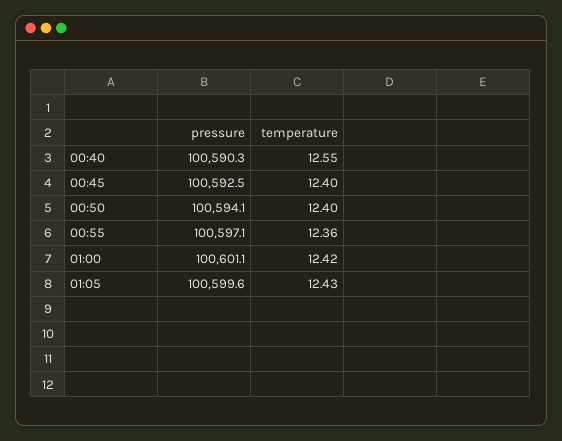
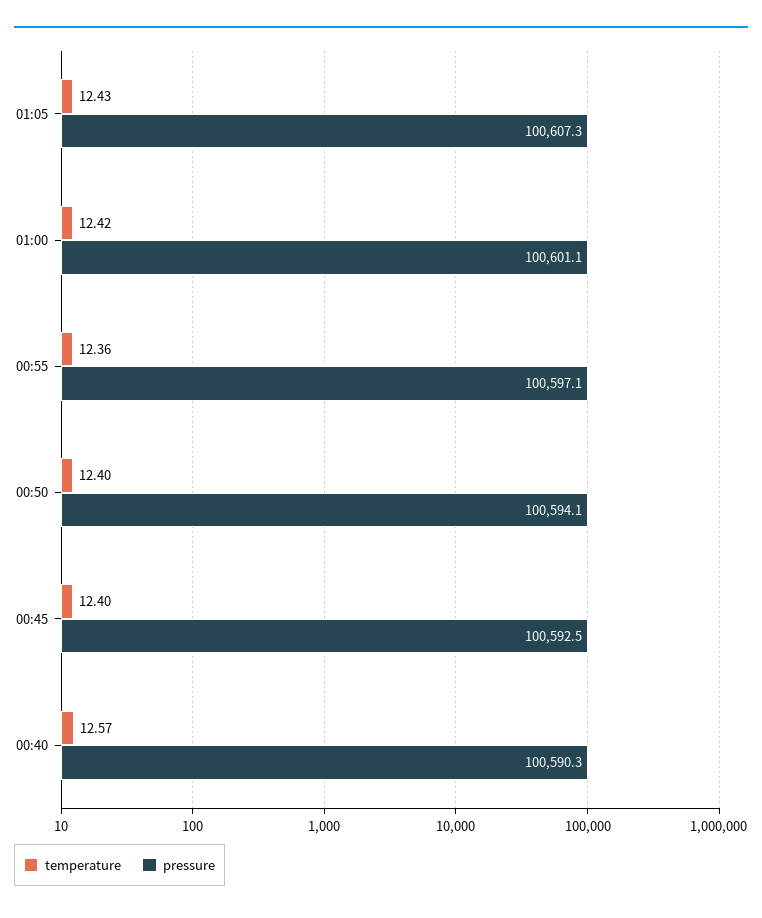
  {
    "pressure": {
      "00:40": 100590.3,
      "00:45": 100592.5,
      "00:50": 100594.1,
      "00:55": 100597.1,
      "01:00": 100601.1,
-     "01:05": 100599.6
+     "01:05": 100607.3
    },
    "temperature": {
-     "00:40": 12.55,
+     "00:40": 12.57,
      "00:45": 12.4,
      "00:50": 12.4,
      "00:55": 12.36,
      "01:00": 12.42,
      "01:05": 12.43
    }
  }

